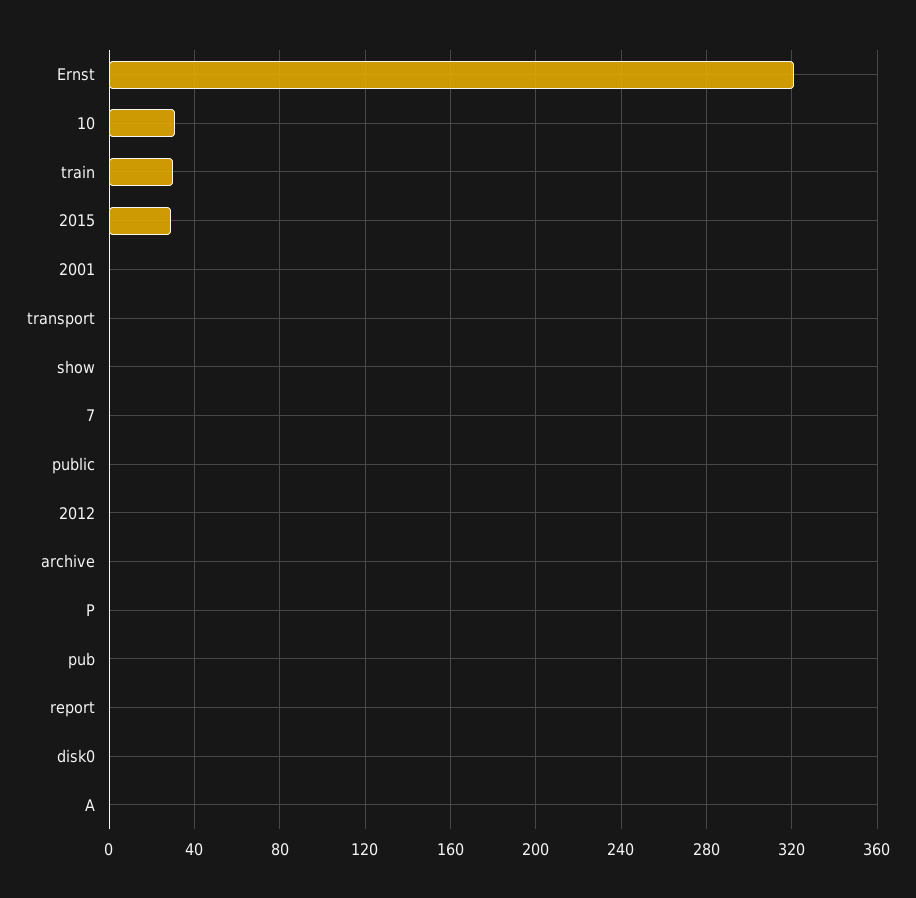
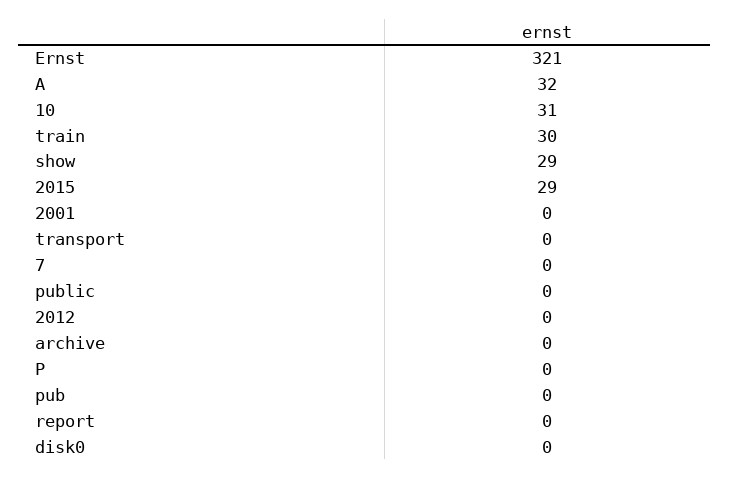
  {
    "Ernst": 321,
    "10": 31,
    "train": 30,
    "2015": 29,
    "2001": 0,
    "transport": 0,
-   "show": 0,
+   "show": 29,
    "7": 0,
    "public": 0,
    "2012": 0,
    "archive": 0,
    "P": 0,
    "pub": 0,
    "report": 0,
    "disk0": 0,
-   "A": 0
+   "A": 32
  }

